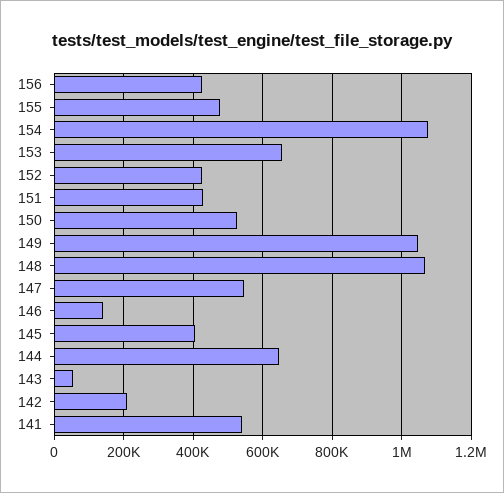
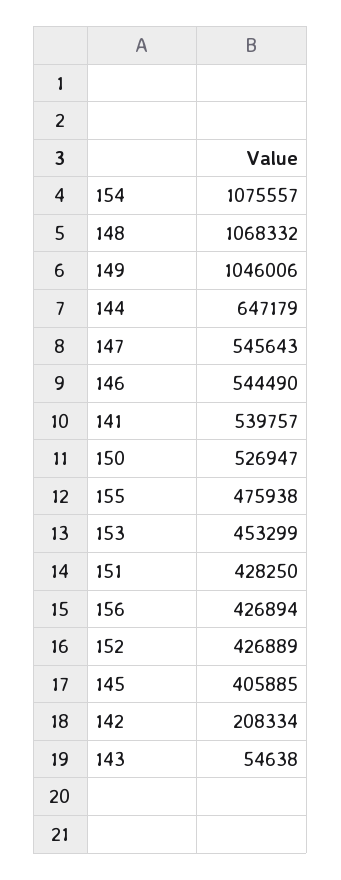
  {
    "156": 426894,
    "155": 475938,
    "154": 1075557,
-   "153": 660000,
+   "153": 453299,
    "152": 426889,
    "151": 428250,
    "150": 526947,
    "149": 1046006,
    "148": 1068332,
    "147": 545643,
-   "146": 140000,
+   "146": 544490,
    "145": 405885,
    "144": 647179,
    "143": 54638,
    "142": 208334,
    "141": 539757
  }

